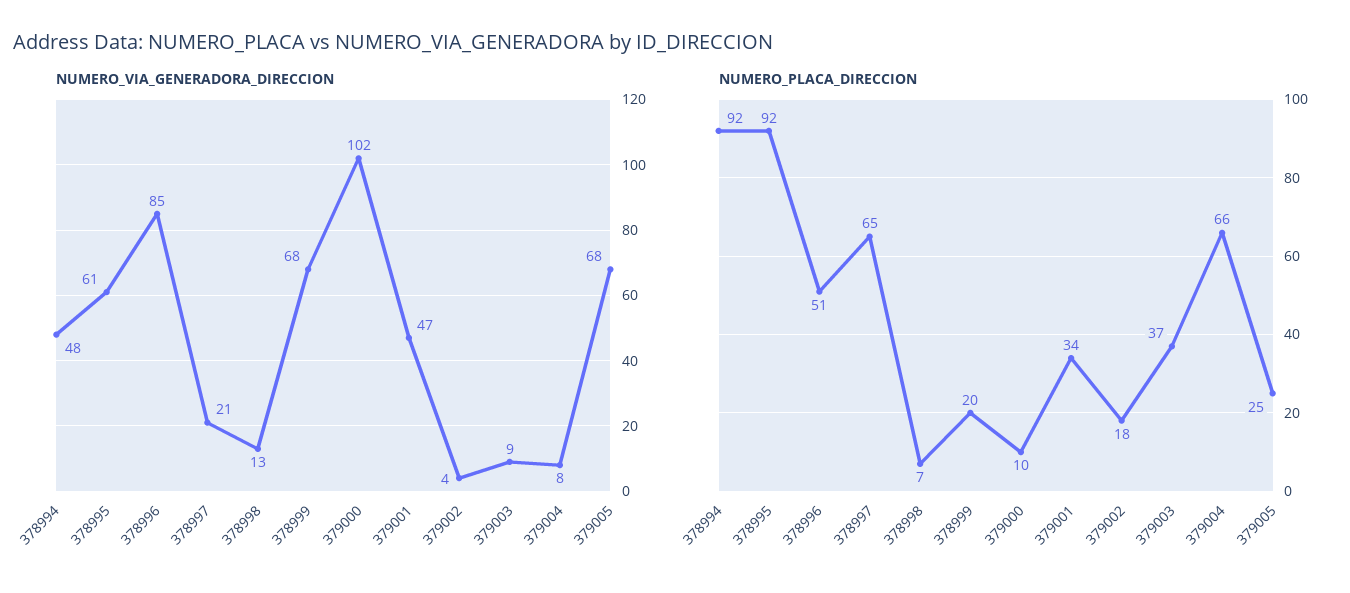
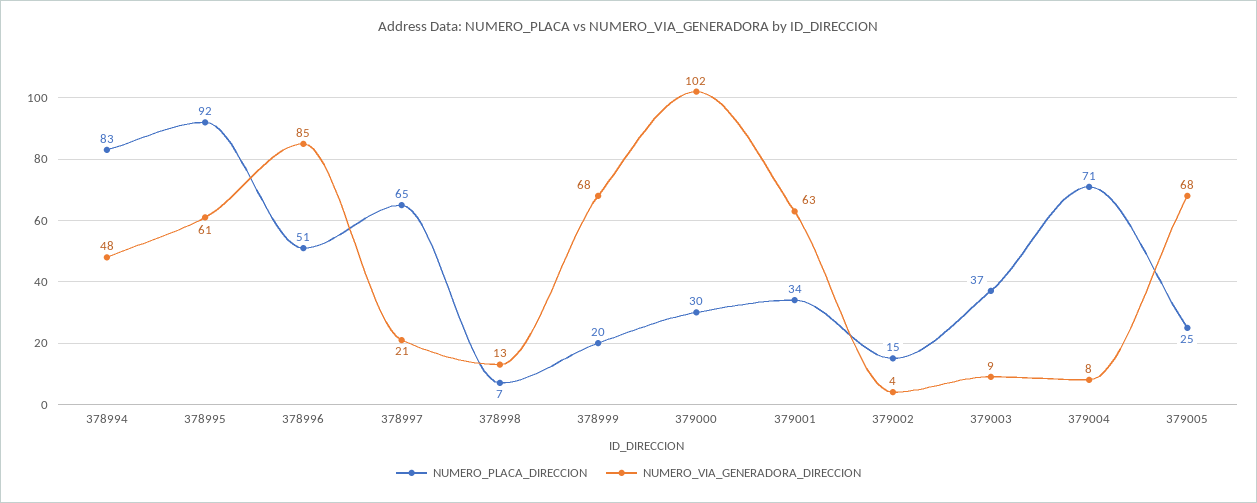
  {
    "NUMERO_VIA_GENERADORA_DIRECCION": {
      "378994": 48,
      "378995": 61,
      "378996": 85,
      "378997": 21,
      "378998": 13,
      "378999": 68,
      "379000": 102,
-     "379001": 47,
+     "379001": 63,
      "379002": 4,
      "379003": 9,
      "379004": 8,
      "379005": 68
    },
    "NUMERO_PLACA_DIRECCION": {
-     "378994": 92,
+     "378994": 83,
      "378995": 92,
      "378996": 51,
      "378997": 65,
      "378998": 7,
      "378999": 20,
-     "379000": 10,
+     "379000": 30,
      "379001": 34,
-     "379002": 18,
+     "379002": 15,
      "379003": 37,
-     "379004": 66,
+     "379004": 71,
      "379005": 25
    }
  }

